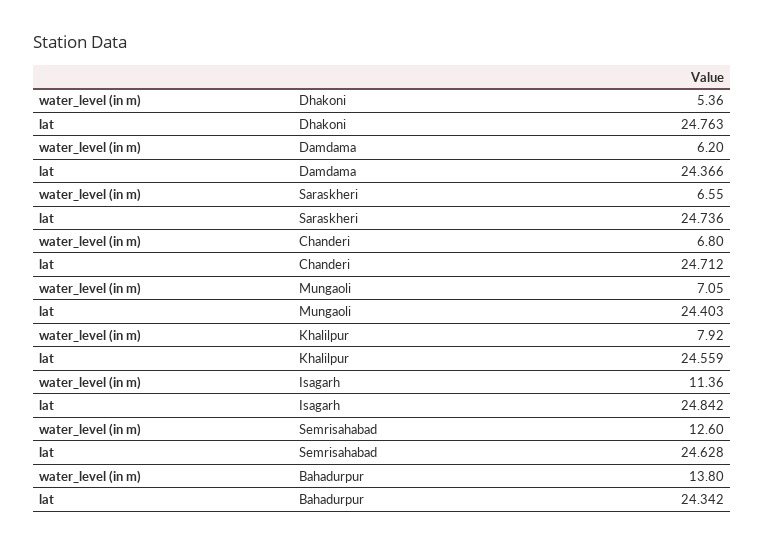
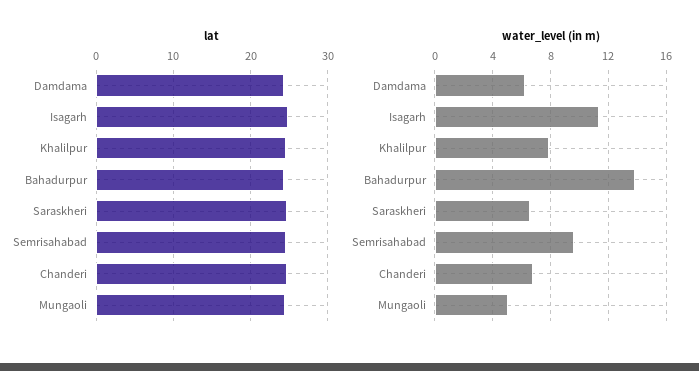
  {
    "water_level (in m)": {
-     "Dhakoni": 5.36,
      "Damdama": 6.2,
      "Saraskheri": 6.55,
      "Chanderi": 6.8,
-     "Mungaoli": 7.05,
+     "Mungaoli": 5,
      "Khalilpur": 7.92,
      "Isagarh": 11.36,
-     "Semrisahabad": 12.6,
+     "Semrisahabad": 9.5,
      "Bahadurpur": 13.8
    },
    "lat": {
-     "Dhakoni": 24.763,
      "Damdama": 24.366,
      "Saraskheri": 24.736,
      "Chanderi": 24.712,
      "Mungaoli": 24.403,
      "Khalilpur": 24.559,
      "Isagarh": 24.842,
      "Semrisahabad": 24.628,
      "Bahadurpur": 24.342
    }
  }

